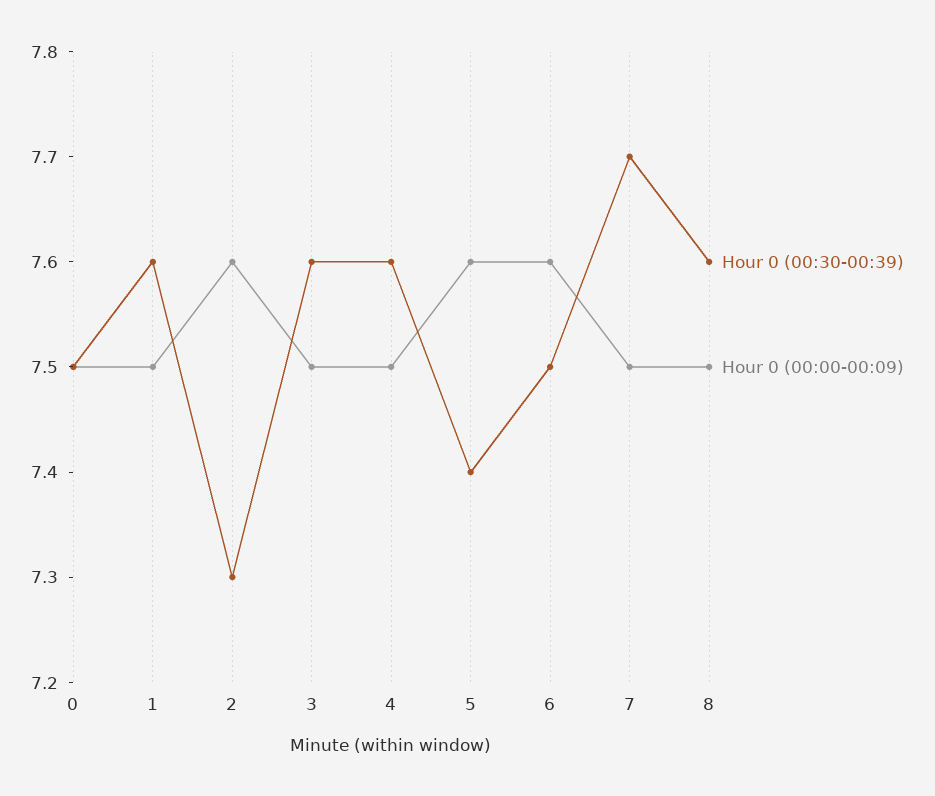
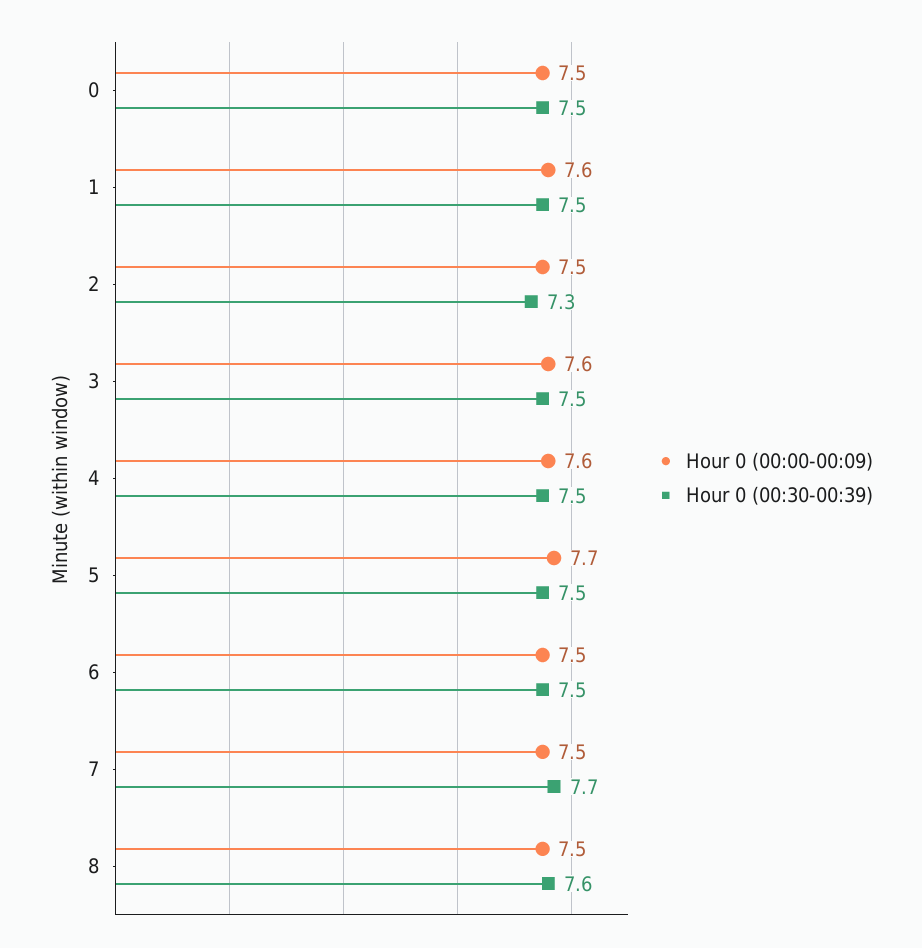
  {
    "Hour 0 (00:30-00:39)": {
      "0": 7.5,
-     "1": 7.6,
+     "1": 7.5,
      "2": 7.3,
-     "3": 7.6,
+     "3": 7.5,
-     "4": 7.6,
+     "4": 7.5,
-     "5": 7.4,
+     "5": 7.5,
      "6": 7.5,
      "7": 7.7,
      "8": 7.6
    },
    "Hour 0 (00:00-00:09)": {
      "0": 7.5,
-     "1": 7.5,
+     "1": 7.6,
-     "2": 7.6,
+     "2": 7.5,
-     "3": 7.5,
+     "3": 7.6,
-     "4": 7.5,
+     "4": 7.6,
-     "5": 7.6,
+     "5": 7.7,
-     "6": 7.6,
+     "6": 7.5,
      "7": 7.5,
      "8": 7.5
    }
  }

